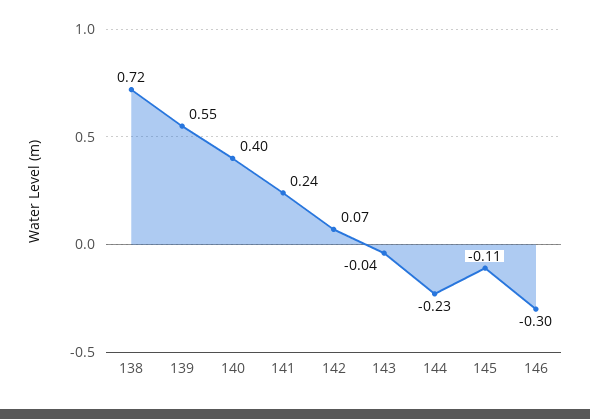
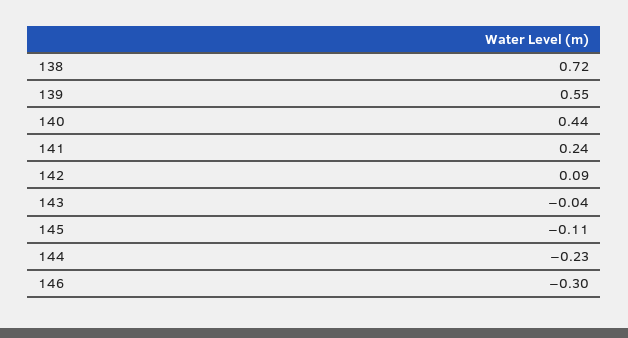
  {
    "138": 0.72,
    "139": 0.55,
-   "140": 0.4,
+   "140": 0.44,
    "141": 0.24,
-   "142": 0.07,
+   "142": 0.09,
    "143": -0.04,
    "144": -0.23,
    "145": -0.11,
    "146": -0.3
  }

